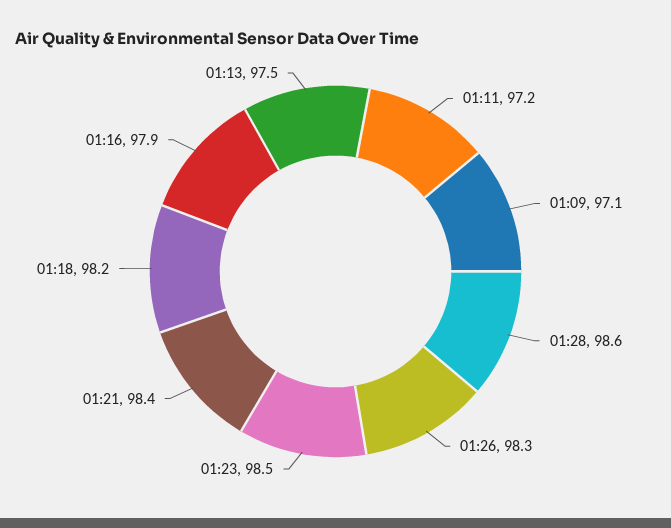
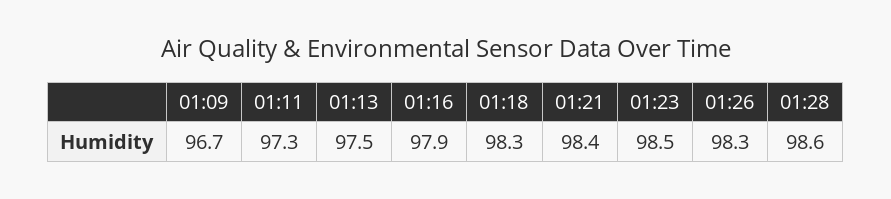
  {
-   "01:11": 97.2,
+   "01:11": 97.3,
-   "01:09": 97.1,
+   "01:09": 96.7,
    "01:28": 98.6,
    "01:26": 98.3,
    "01:23": 98.5,
    "01:21": 98.4,
-   "01:18": 98.2,
+   "01:18": 98.3,
    "01:16": 97.9,
    "01:13": 97.5
  }

